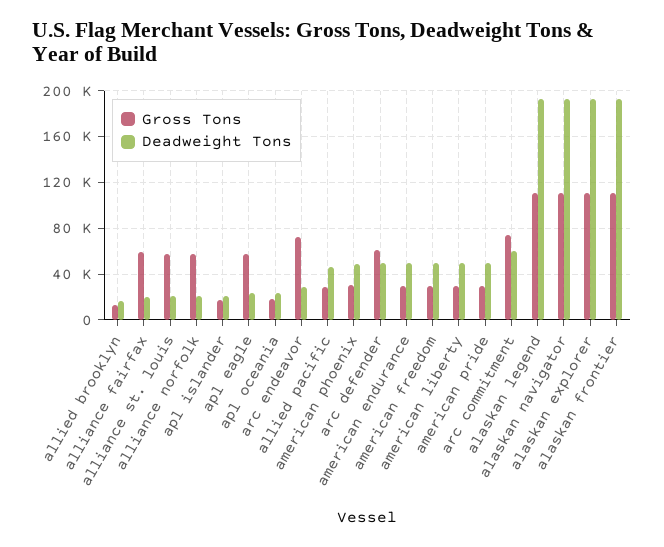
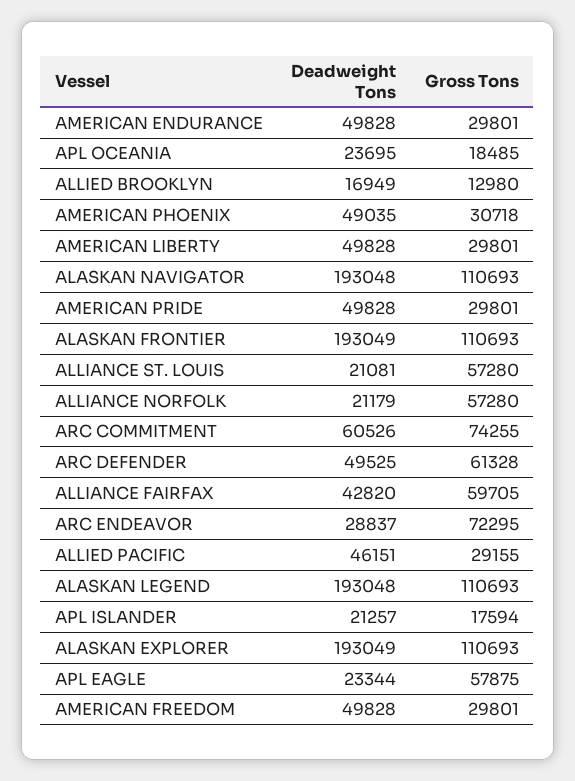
  {
    "Gross Tons": {
      "allied brooklyn": 12980,
      "alliance fairfax": 59705,
      "alliance st. louis": 57280,
      "alliance norfolk": 57280,
      "apl islander": 17594,
      "apl eagle": 57875,
      "apl oceania": 18485,
      "arc endeavor": 72295,
      "allied pacific": 29155,
      "american phoenix": 30718,
      "arc defender": 61328,
      "american endurance": 29801,
      "american freedom": 29801,
      "american liberty": 29801,
      "american pride": 29801,
      "arc commitment": 74255,
      "alaskan legend": 110693,
      "alaskan navigator": 110693,
      "alaskan explorer": 110693,
      "alaskan frontier": 110693
    },
    "Deadweight Tons": {
      "allied brooklyn": 16949,
-     "alliance fairfax": 20000,
+     "alliance fairfax": 42820,
      "alliance st. louis": 21081,
      "alliance norfolk": 21179,
      "apl islander": 21257,
      "apl eagle": 23344,
      "apl oceania": 23695,
      "arc endeavor": 28837,
      "allied pacific": 46151,
      "american phoenix": 49035,
      "arc defender": 49525,
      "american endurance": 49828,
      "american freedom": 49828,
      "american liberty": 49828,
      "american pride": 49828,
      "arc commitment": 60526,
      "alaskan legend": 193048,
      "alaskan navigator": 193048,
      "alaskan explorer": 193049,
      "alaskan frontier": 193049
    }
  }

